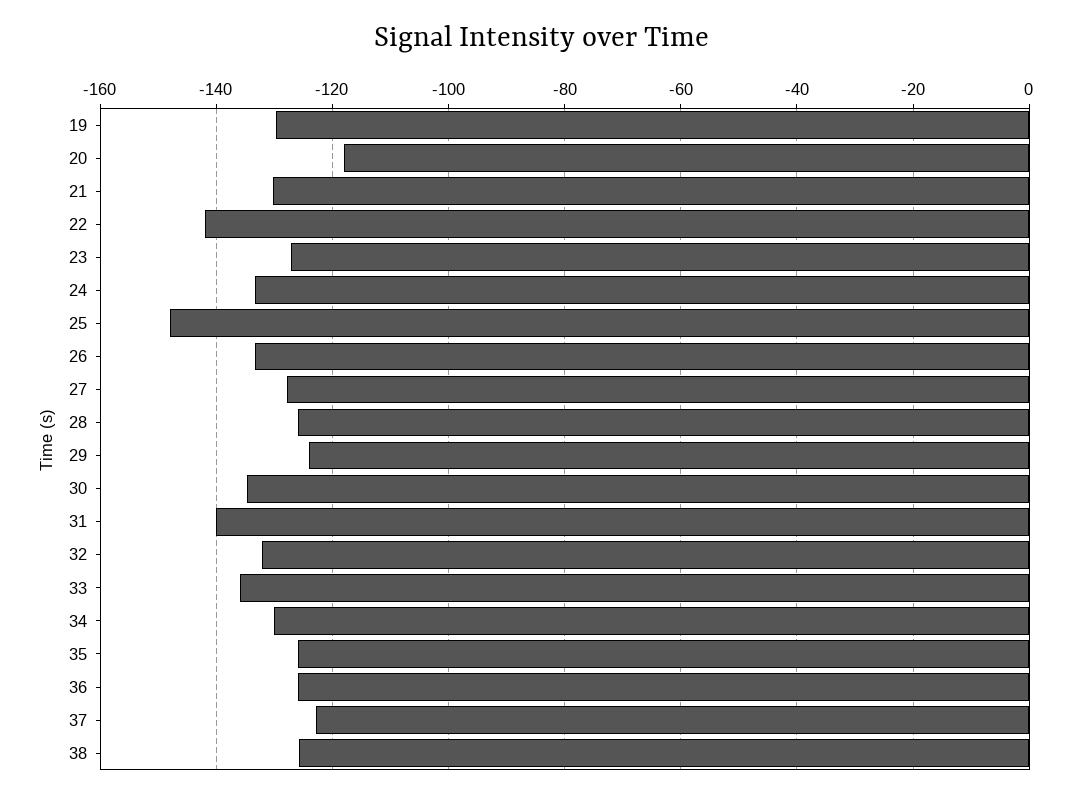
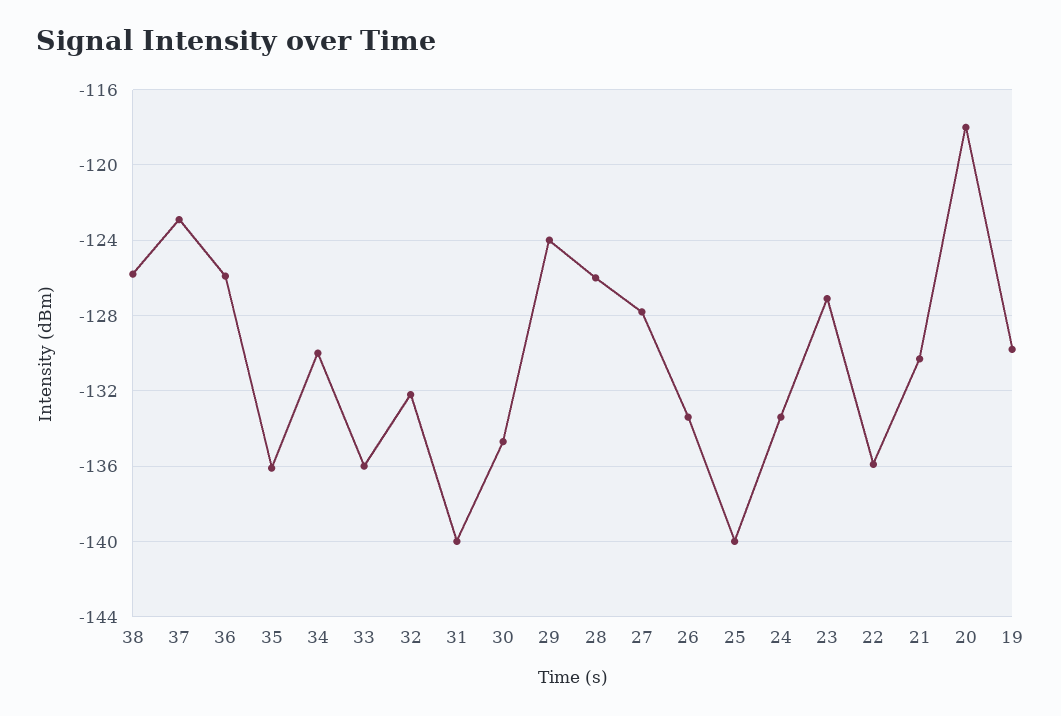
  {
    "19": -130,
    "20": -118,
    "21": -130.5,
-   "22": -142,
+   "22": -136,
    "23": -127,
    "24": -133.5,
-   "25": -148,
+   "25": -140,
    "26": -133.5,
    "27": -128,
    "28": -126,
    "29": -124,
    "30": -134.5,
    "31": -140,
    "32": -132,
    "33": -136,
    "34": -130,
-   "35": -126,
+   "35": -136,
    "36": -126,
    "37": -123,
    "38": -126
  }

